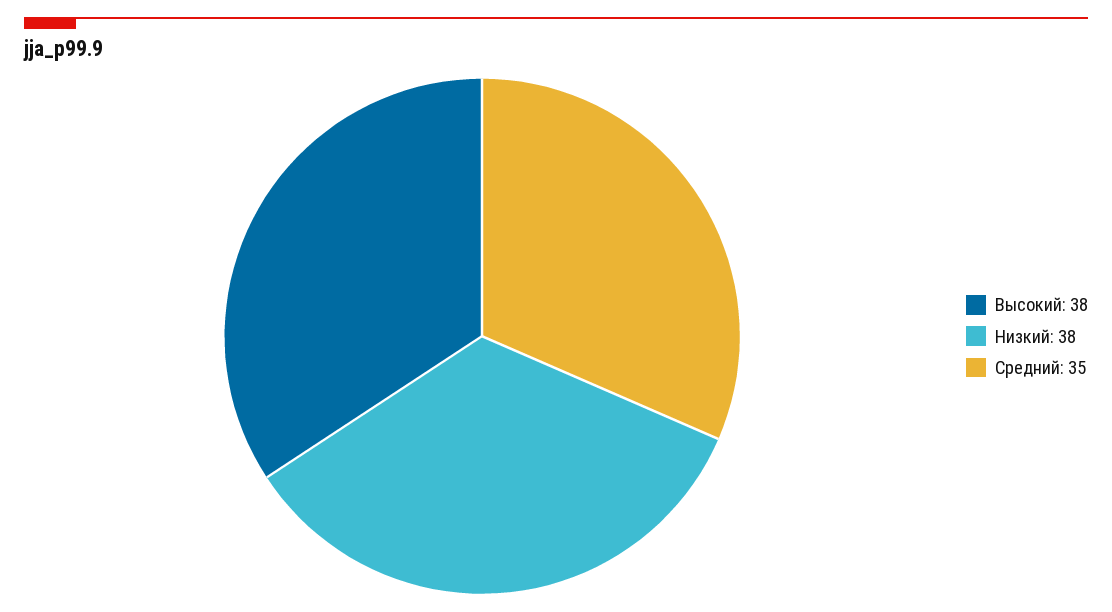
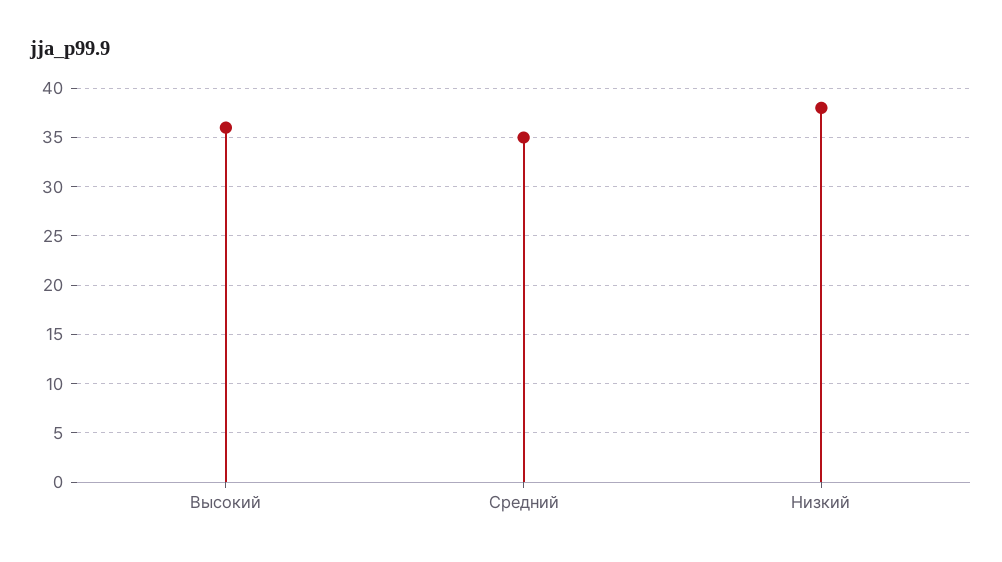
  {
-   "Высокий": 38,
+   "Высокий": 36,
    "Низкий": 38,
    "Средний": 35
  }

